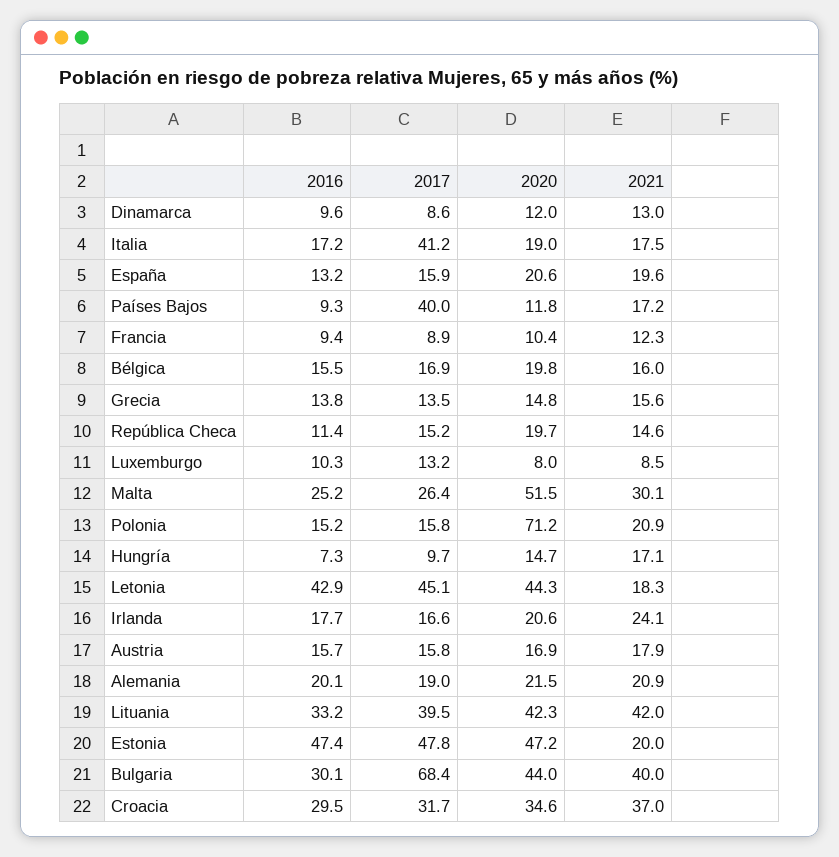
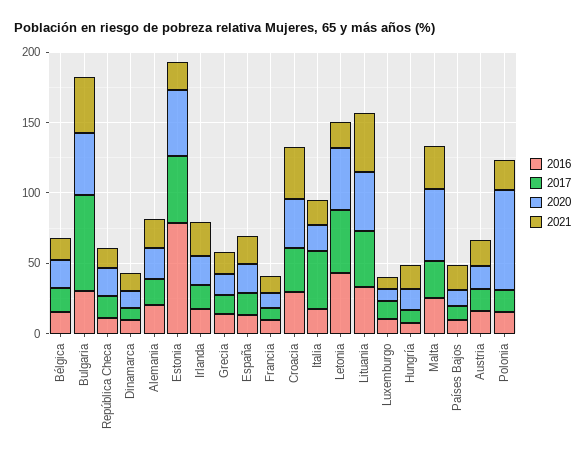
  {
    "2016": {
      "Dinamarca": 9.6,
      "Italia": 17.2,
      "España": 13.2,
      "Países Bajos": 9.3,
      "Francia": 9.4,
      "Bélgica": 15.5,
      "Grecia": 13.8,
      "República Checa": 11.4,
      "Luxemburgo": 10.3,
      "Malta": 25.2,
      "Polonia": 15.2,
      "Hungría": 7.3,
      "Letonia": 42.9,
      "Irlanda": 17.7,
      "Austria": 15.7,
      "Alemania": 20.1,
      "Lituania": 33.2,
-     "Estonia": 47.4,
+     "Estonia": 80,
      "Bulgaria": 30.1,
      "Croacia": 29.5
    },
    "2017": {
      "Dinamarca": 8.6,
      "Italia": 41.2,
      "España": 15.9,
-     "Países Bajos": 40,
+     "Países Bajos": 10,
      "Francia": 8.9,
      "Bélgica": 16.9,
      "Grecia": 13.5,
      "República Checa": 15.2,
      "Luxemburgo": 13.2,
      "Malta": 26.4,
      "Polonia": 15.8,
      "Hungría": 9.7,
      "Letonia": 45.1,
      "Irlanda": 16.6,
      "Austria": 15.8,
      "Alemania": 19,
      "Lituania": 39.5,
      "Estonia": 47.8,
      "Bulgaria": 68.4,
      "Croacia": 31.7
    },
    "2020": {
      "Dinamarca": 12,
      "Italia": 19,
      "España": 20.6,
      "Países Bajos": 11.8,
      "Francia": 10.4,
      "Bélgica": 19.8,
      "Grecia": 14.8,
      "República Checa": 19.7,
      "Luxemburgo": 8,
      "Malta": 51.5,
      "Polonia": 71.2,
      "Hungría": 14.7,
      "Letonia": 44.3,
      "Irlanda": 20.6,
      "Austria": 16.9,
      "Alemania": 21.5,
      "Lituania": 42.3,
      "Estonia": 47.2,
      "Bulgaria": 44,
      "Croacia": 34.6
    },
    "2021": {
      "Dinamarca": 13,
      "Italia": 17.5,
      "España": 19.6,
      "Países Bajos": 17.2,
      "Francia": 12.3,
      "Bélgica": 16,
      "Grecia": 15.6,
      "República Checa": 14.6,
      "Luxemburgo": 8.5,
      "Malta": 30.1,
      "Polonia": 20.9,
      "Hungría": 17.1,
      "Letonia": 18.3,
      "Irlanda": 24.1,
      "Austria": 17.9,
      "Alemania": 20.9,
      "Lituania": 42,
      "Estonia": 20,
      "Bulgaria": 40,
      "Croacia": 37
    }
  }

